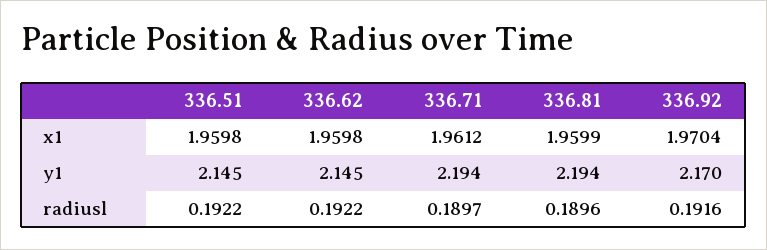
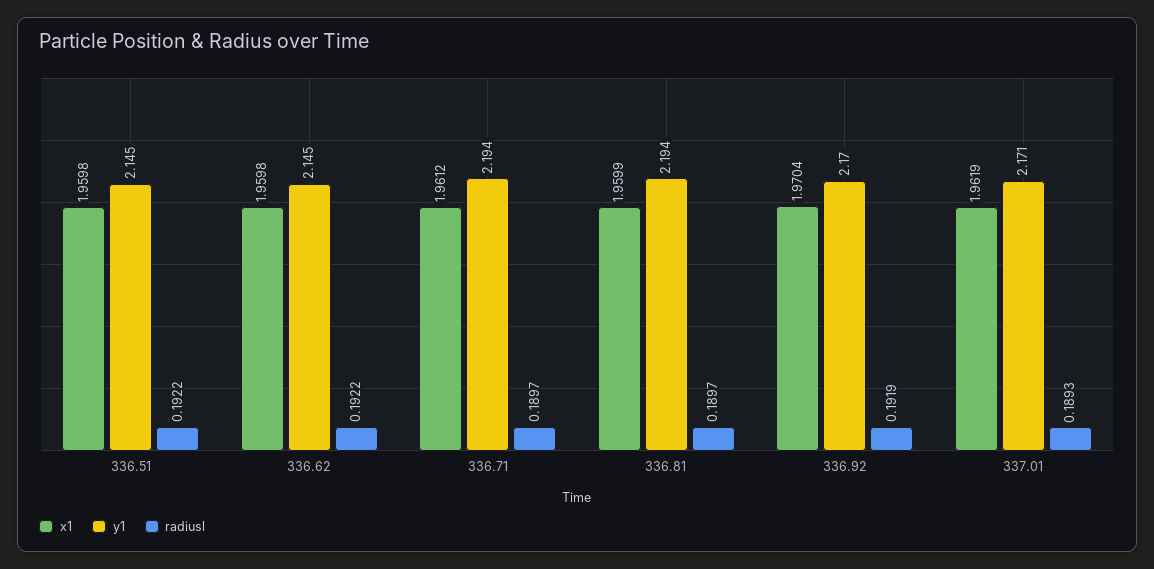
  {
    "x1": {
      "336.51": 1.9598,
      "336.62": 1.9598,
      "336.71": 1.9612,
      "336.81": 1.9599,
-     "336.92": 1.9704
+     "336.92": 1.9704,
+     "337.01": 1.9619
    },
    "y1": {
      "336.51": 2.145,
      "336.62": 2.145,
      "336.71": 2.194,
      "336.81": 2.194,
-     "336.92": 2.17
+     "336.92": 2.17,
+     "337.01": 2.171
    },
    "radiusl": {
      "336.51": 0.1922,
      "336.62": 0.1922,
      "336.71": 0.1897,
-     "336.81": 0.1896,
+     "336.81": 0.1897,
-     "336.92": 0.1916
+     "336.92": 0.1919,
+     "337.01": 0.1893
    }
  }

